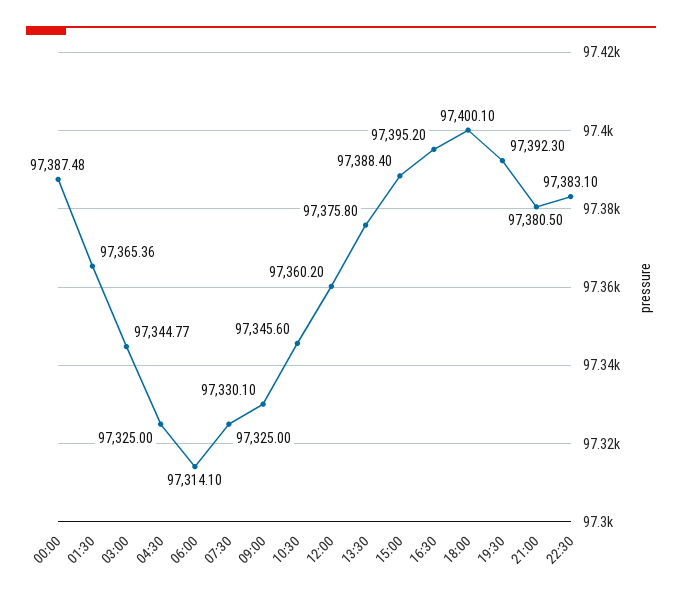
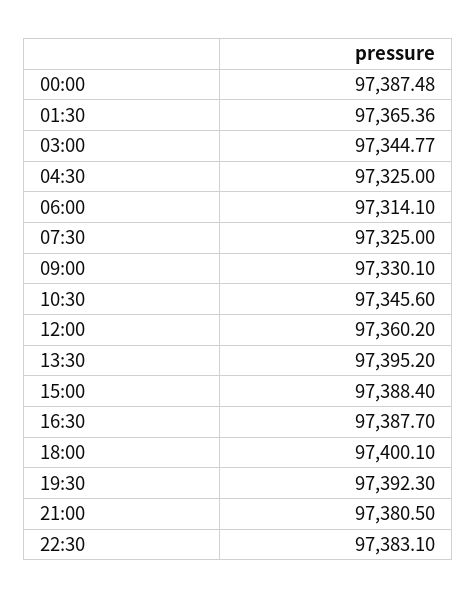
  {
    "00:00": 97387.48,
    "01:30": 97365.36,
    "03:00": 97344.77,
    "04:30": 97325,
    "06:00": 97314.1,
    "07:30": 97325,
    "09:00": 97330.1,
    "10:30": 97345.6,
    "12:00": 97360.2,
-   "13:30": 97375.8,
+   "13:30": 97395.2,
    "15:00": 97388.4,
-   "16:30": 97395.2,
+   "16:30": 97387.7,
    "18:00": 97400.1,
    "19:30": 97392.3,
    "21:00": 97380.5,
    "22:30": 97383.1
  }

